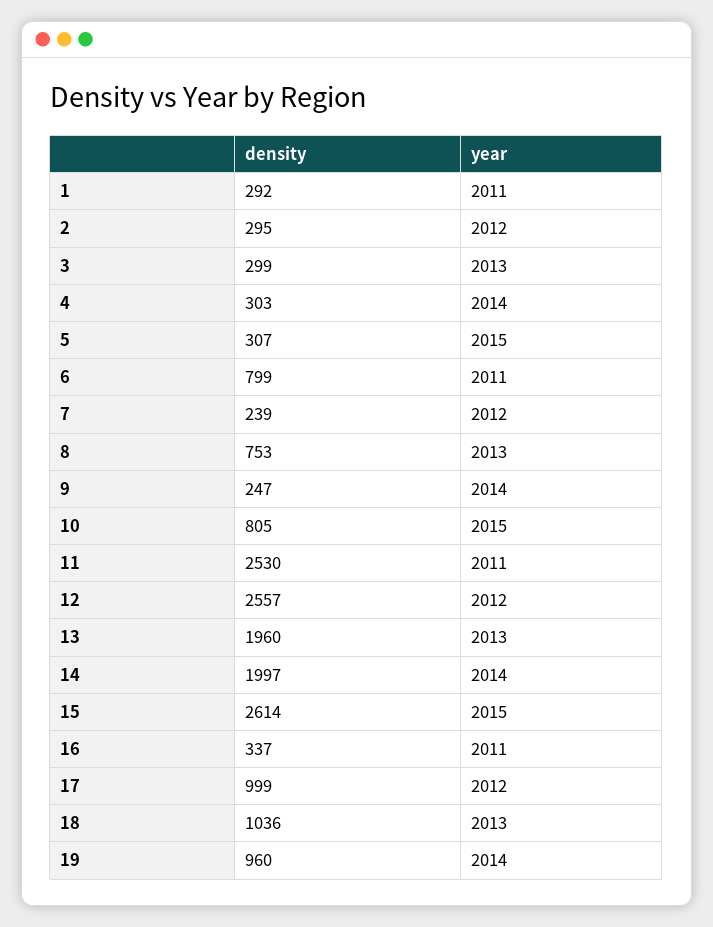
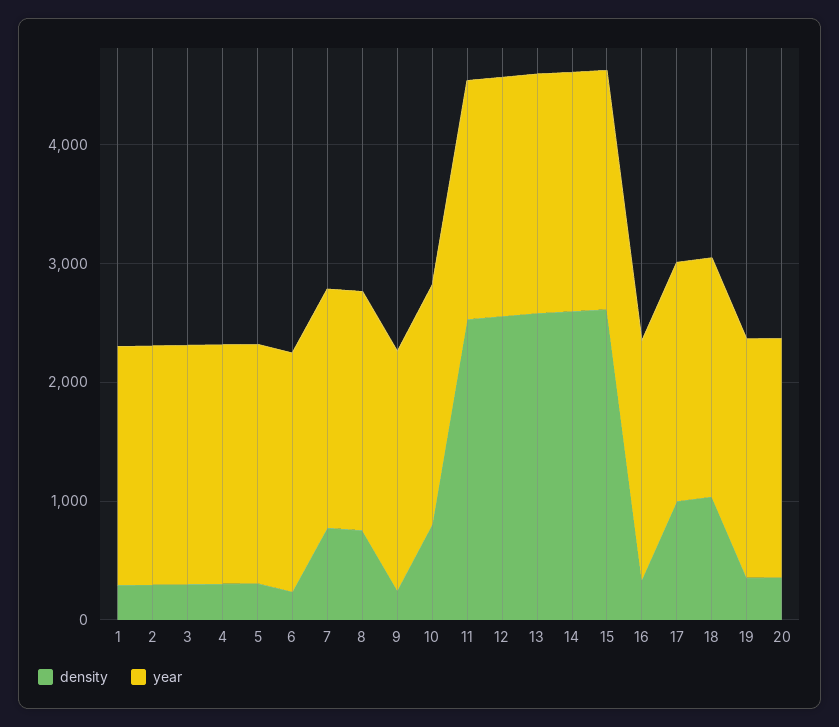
  {
    "density": {
      "1": 292,
      "2": 295,
      "3": 299,
      "4": 303,
      "5": 307,
-     "6": 799,
+     "6": 200,
-     "7": 239,
+     "7": 800,
      "8": 753,
      "9": 247,
      "10": 805,
      "11": 2530,
      "12": 2557,
-     "13": 1960,
+     "13": 2600,
-     "14": 1997,
+     "14": 2600,
      "15": 2614,
      "16": 337,
      "17": 999,
      "18": 1036,
-     "19": 960
+     "19": 400,
+     "20": 400
    },
    "year": {
      "1": 2011,
      "2": 2012,
      "3": 2013,
      "4": 2014,
      "5": 2015,
      "6": 2011,
      "7": 2012,
      "8": 2013,
      "9": 2014,
      "10": 2015,
      "11": 2011,
      "12": 2012,
      "13": 2013,
      "14": 2014,
      "15": 2015,
      "16": 2011,
      "17": 2012,
      "18": 2013,
-     "19": 2014
+     "19": 2014,
+     "20": 2000
    }
  }

